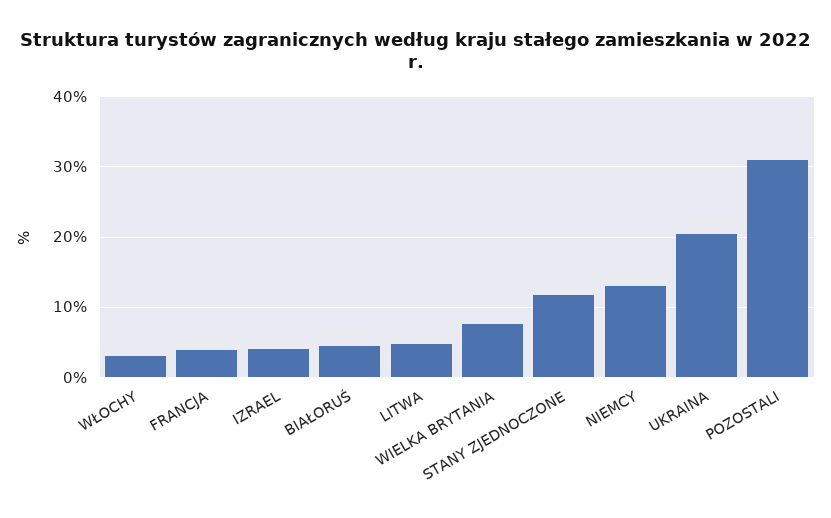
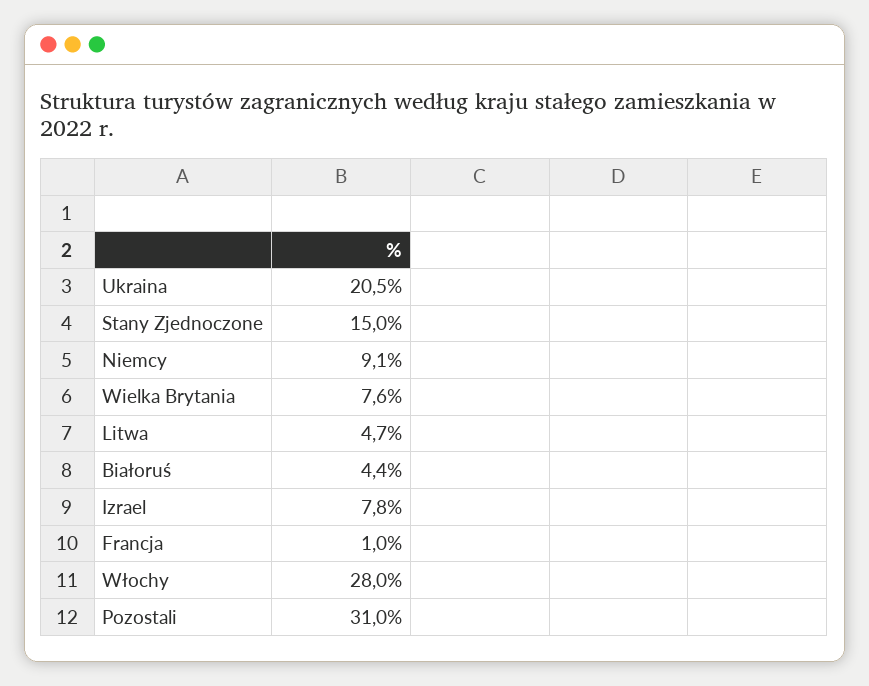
  {
-   "WŁOCHY": 3,
+   "WŁOCHY": 28,
-   "FRANCJA": 4,
+   "FRANCJA": 1,
-   "IZRAEL": 4,
+   "IZRAEL": 7.8,
    "BIAŁORUŚ": 4.4,
    "LITWA": 4.7,
    "WIELKA BRYTANIA": 7.6,
-   "STANY ZJEDNOCZONE": 12,
+   "STANY ZJEDNOCZONE": 15,
-   "NIEMCY": 13,
+   "NIEMCY": 9.1,
    "UKRAINA": 20.5,
    "POZOSTALI": 31
  }

